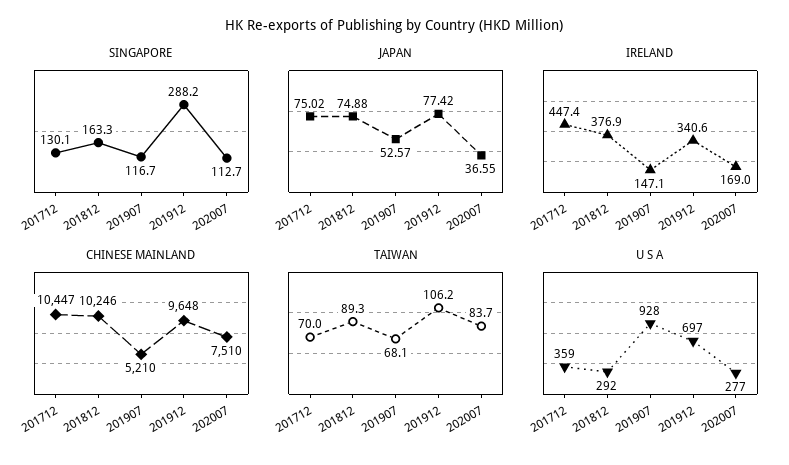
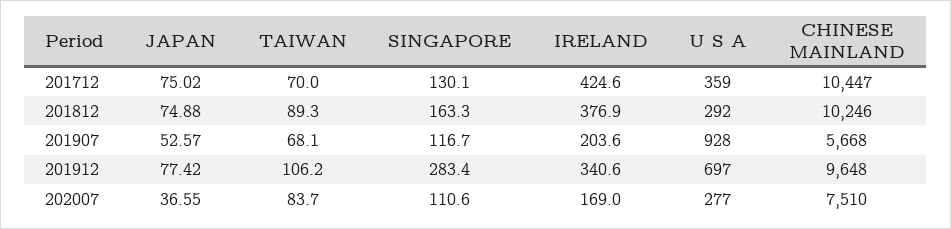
  {
    "SINGAPORE": {
      "201712": 130.1,
      "201812": 163.3,
      "201907": 116.7,
-     "201912": 288.2,
+     "201912": 283.4,
-     "202007": 112.7
+     "202007": 110.6
    },
    "JAPAN": {
      "201712": 75.02,
      "201812": 74.88,
      "201907": 52.57,
      "201912": 77.42,
      "202007": 36.55
    },
    "IRELAND": {
-     "201712": 447.4,
+     "201712": 424.6,
      "201812": 376.9,
-     "201907": 147.1,
+     "201907": 203.6,
      "201912": 340.6,
      "202007": 169
    },
    "CHINESE MAINLAND": {
      "201712": 10447,
      "201812": 10246,
-     "201907": 5210,
+     "201907": 5668,
      "201912": 9648,
      "202007": 7510
    },
    "TAIWAN": {
      "201712": 70,
      "201812": 89.3,
      "201907": 68.1,
      "201912": 106.2,
      "202007": 83.7
    },
    "U S A": {
      "201712": 359,
      "201812": 292,
      "201907": 928,
      "201912": 697,
      "202007": 277
    }
  }

